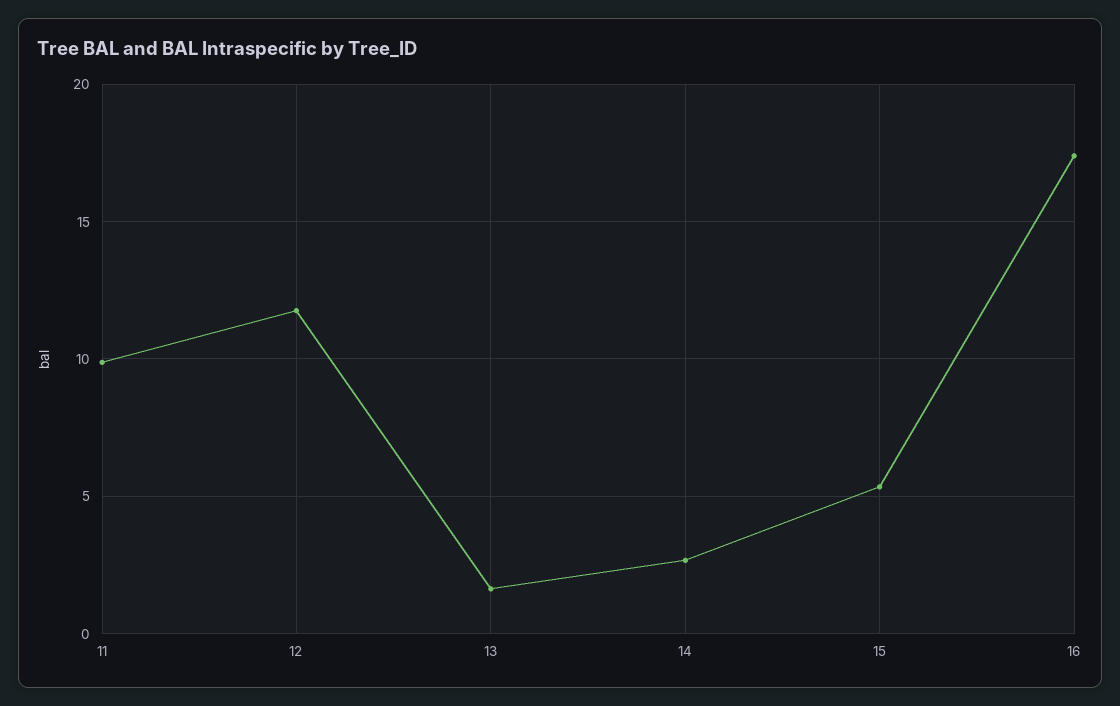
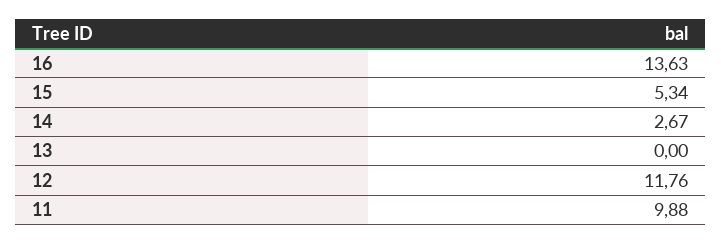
  {
    "11": 9.88,
    "12": 11.76,
-   "13": 1.5,
+   "13": 0,
    "14": 2.67,
    "15": 5.34,
-   "16": 17.5
+   "16": 13.63
  }

